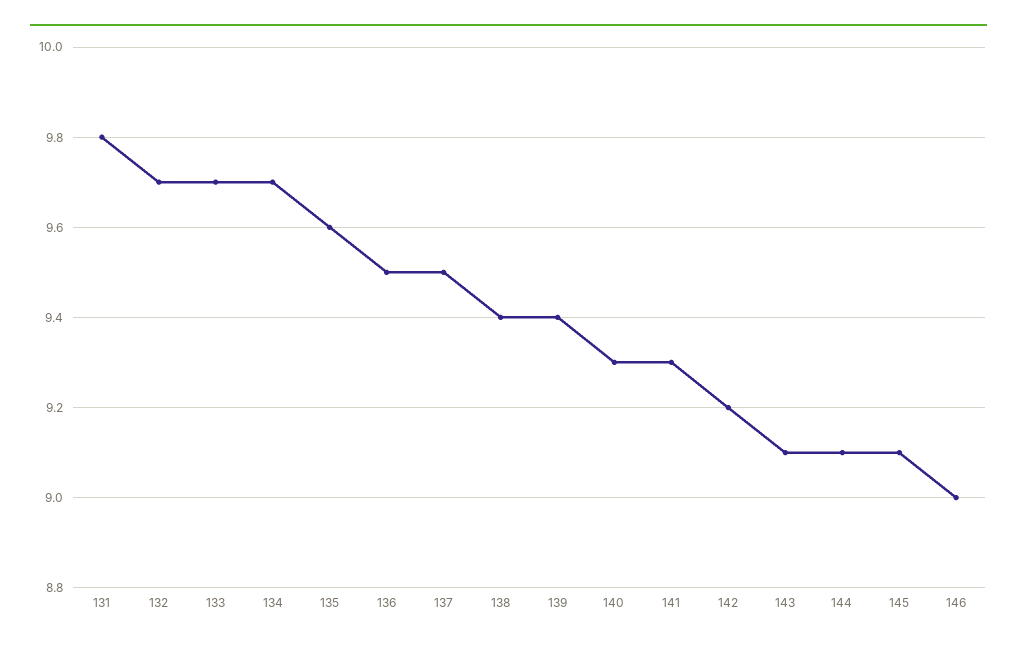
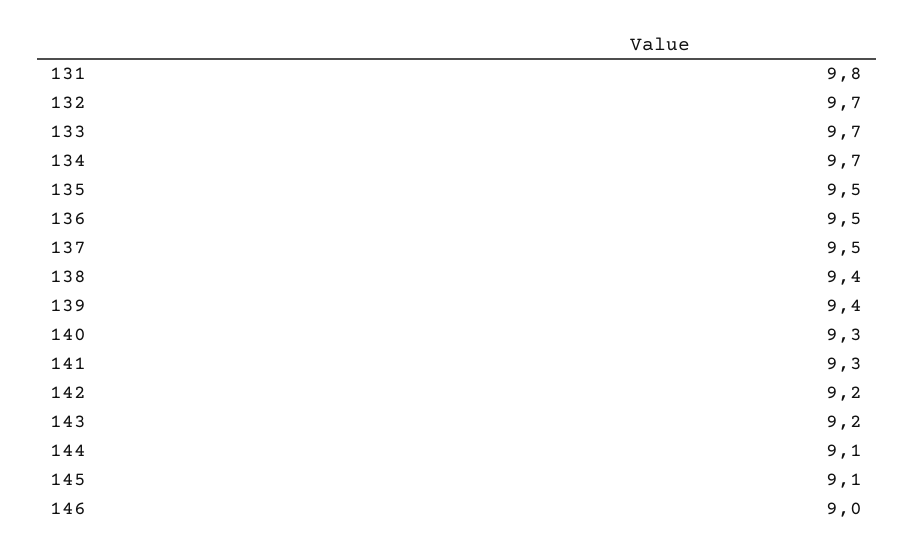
  {
    "131": 9.8,
    "132": 9.7,
    "133": 9.7,
    "134": 9.7,
-   "135": 9.6,
+   "135": 9.5,
    "136": 9.5,
    "137": 9.5,
    "138": 9.4,
    "139": 9.4,
    "140": 9.3,
    "141": 9.3,
    "142": 9.2,
-   "143": 9.1,
+   "143": 9.2,
    "144": 9.1,
    "145": 9.1,
    "146": 9
  }

